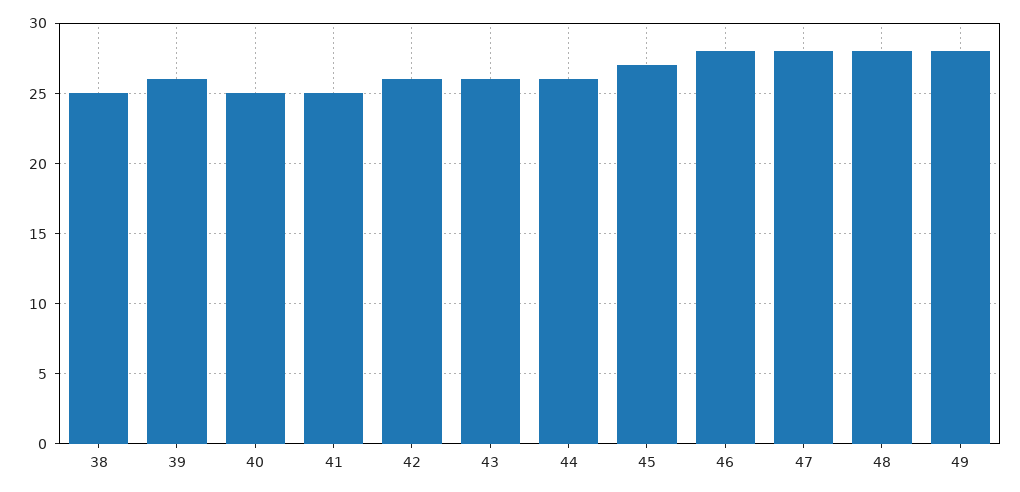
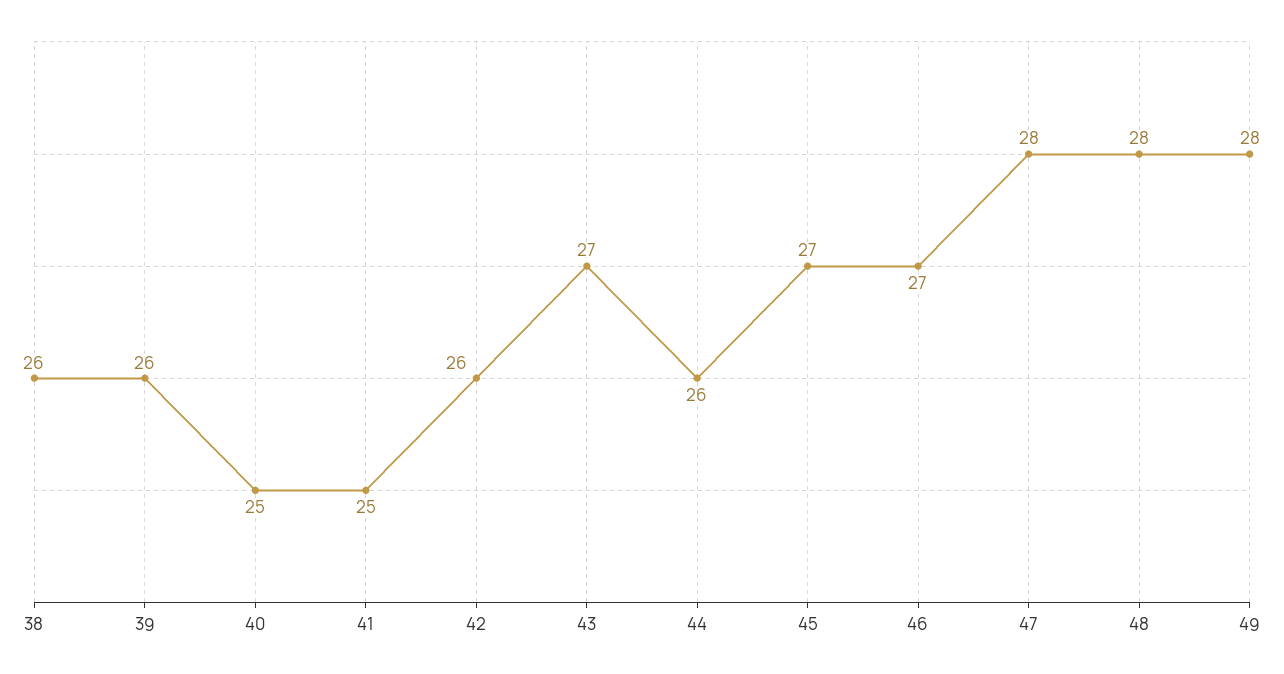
  {
-   "38": 25,
+   "38": 26,
    "39": 26,
    "40": 25,
    "41": 25,
    "42": 26,
-   "43": 26,
+   "43": 27,
    "44": 26,
    "45": 27,
-   "46": 28,
+   "46": 27,
    "47": 28,
    "48": 28,
    "49": 28
  }

